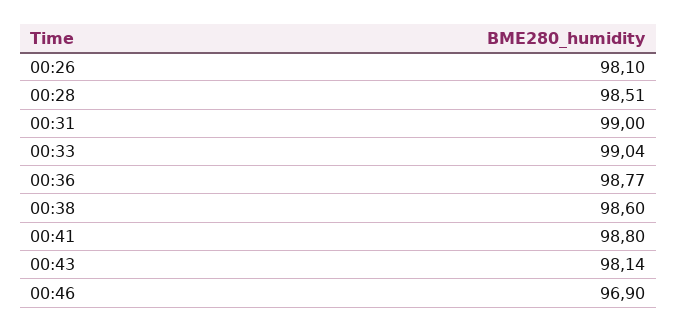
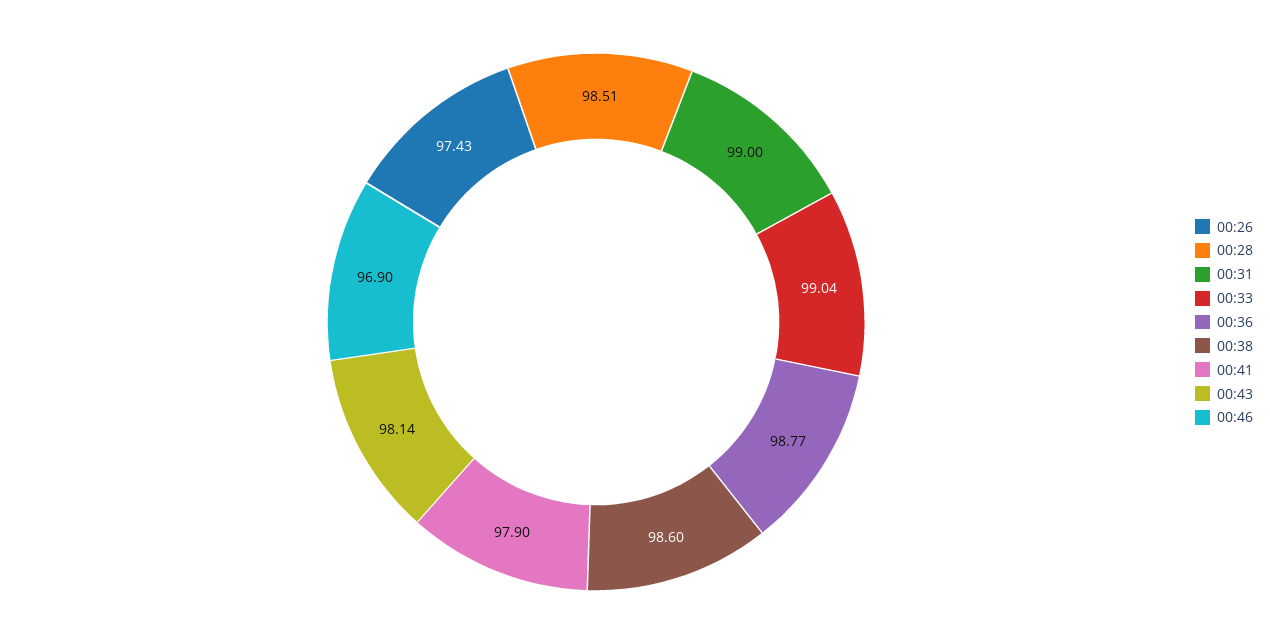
  {
-   "00:26": 98.1,
+   "00:26": 97.43,
    "00:28": 98.51,
    "00:31": 99,
    "00:33": 99.04,
    "00:36": 98.77,
    "00:38": 98.6,
-   "00:41": 98.8,
+   "00:41": 97.9,
    "00:43": 98.14,
    "00:46": 96.9
  }

